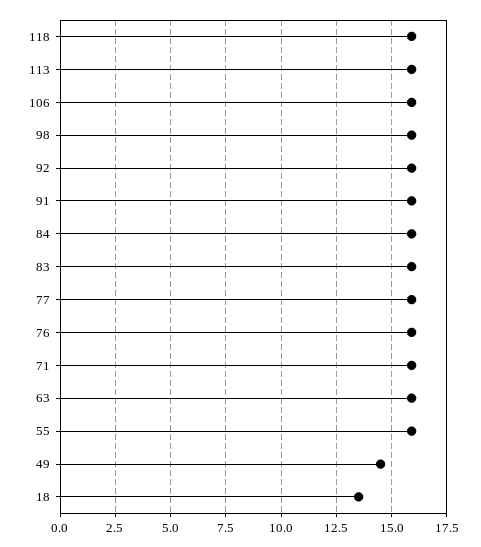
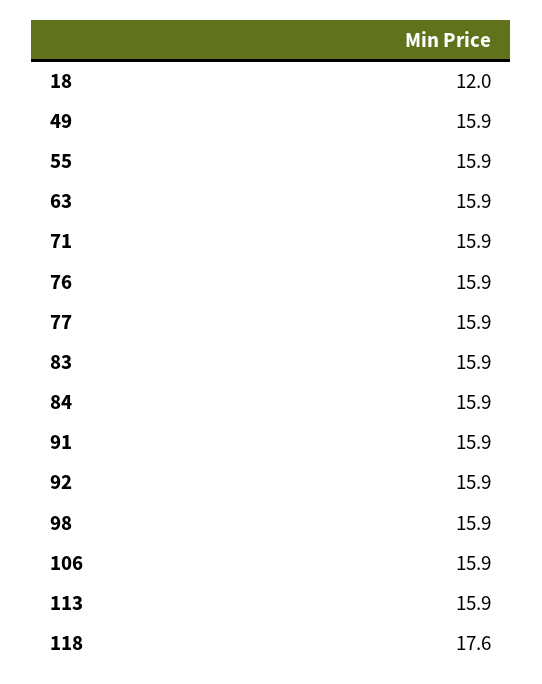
  {
-   "118": 16,
+   "118": 17.6,
    "113": 15.9,
    "106": 15.9,
    "98": 15.9,
    "92": 15.9,
    "91": 15.9,
    "84": 15.9,
    "83": 15.9,
    "77": 15.9,
    "76": 15.9,
    "71": 15.9,
    "63": 15.9,
    "55": 15.9,
-   "49": 14.5,
+   "49": 15.9,
-   "18": 13.5
+   "18": 12
  }

